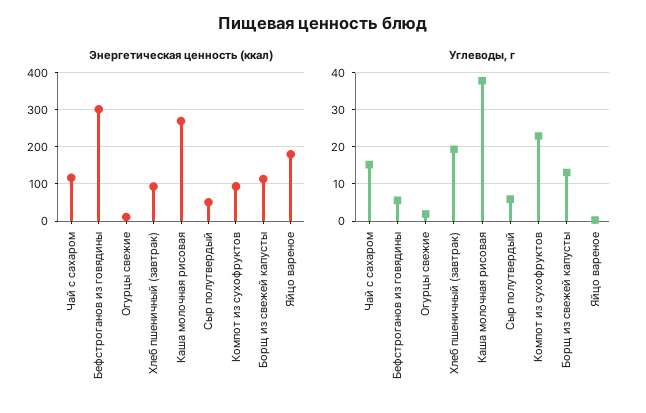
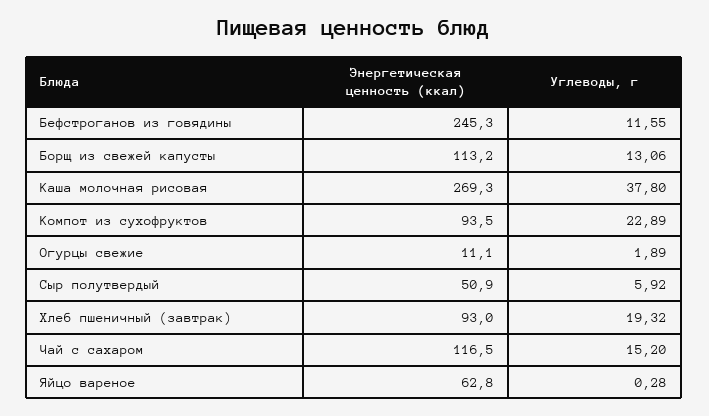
  {
    "Энергетическая ценность (ккал)": {
      "Чай с сахаром": 116.5,
-     "Бефстроганов из говядины": 300,
+     "Бефстроганов из говядины": 245.3,
      "Огурцы свежие": 11.1,
      "Хлеб пшеничный (завтрак)": 93,
      "Каша молочная рисовая": 269.3,
      "Сыр полутвердый": 50.9,
      "Компот из сухофруктов": 93.5,
      "Борщ из свежей капусты": 113.2,
-     "Яйцо вареное": 180
+     "Яйцо вареное": 62.8
    },
    "Углеводы, г": {
      "Чай с сахаром": 15.2,
-     "Бефстроганов из говядины": 6,
+     "Бефстроганов из говядины": 11.55,
      "Огурцы свежие": 1.89,
      "Хлеб пшеничный (завтрак)": 19.32,
      "Каша молочная рисовая": 37.8,
      "Сыр полутвердый": 5.92,
      "Компот из сухофруктов": 22.89,
      "Борщ из свежей капусты": 13.06,
      "Яйцо вареное": 0.28
    }
  }

